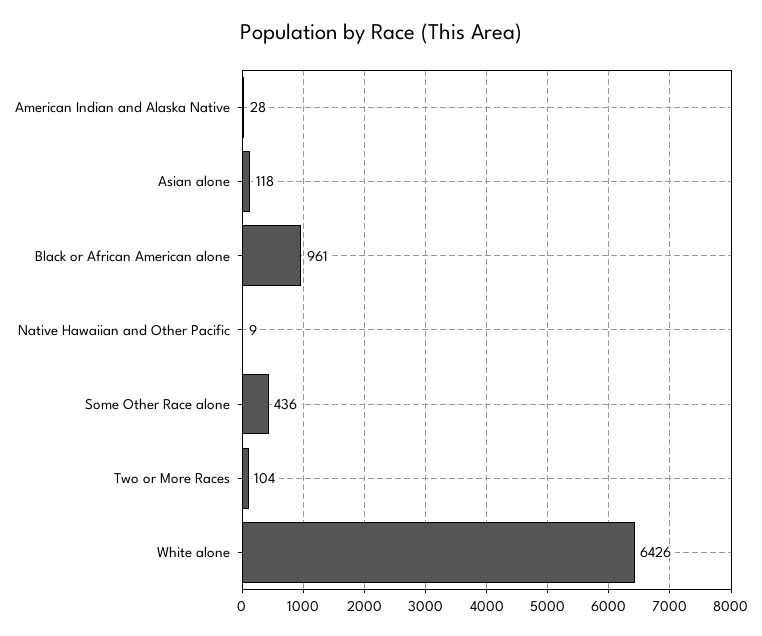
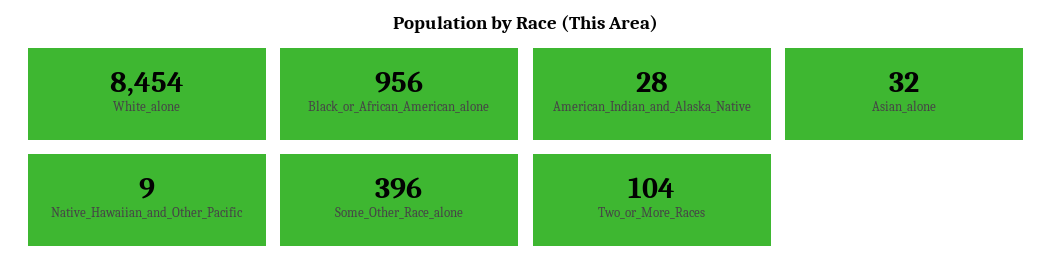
  {
    "American Indian and Alaska Native": 28,
-   "Asian alone": 118,
+   "Asian alone": 32,
-   "Black or African American alone": 961,
+   "Black or African American alone": 956,
    "Native Hawaiian and Other Pacific": 9,
-   "Some Other Race alone": 436,
+   "Some Other Race alone": 396,
    "Two or More Races": 104,
-   "White alone": 6426
+   "White alone": 8454
  }

